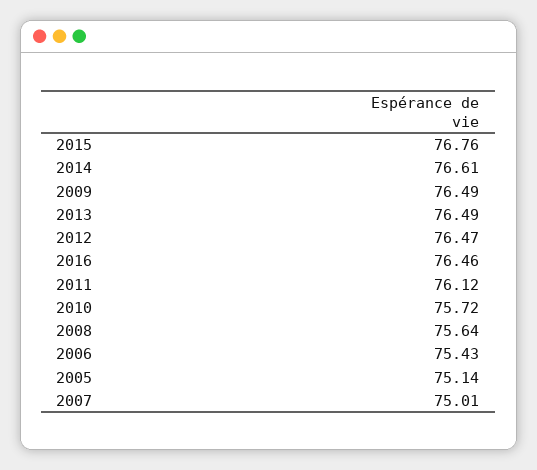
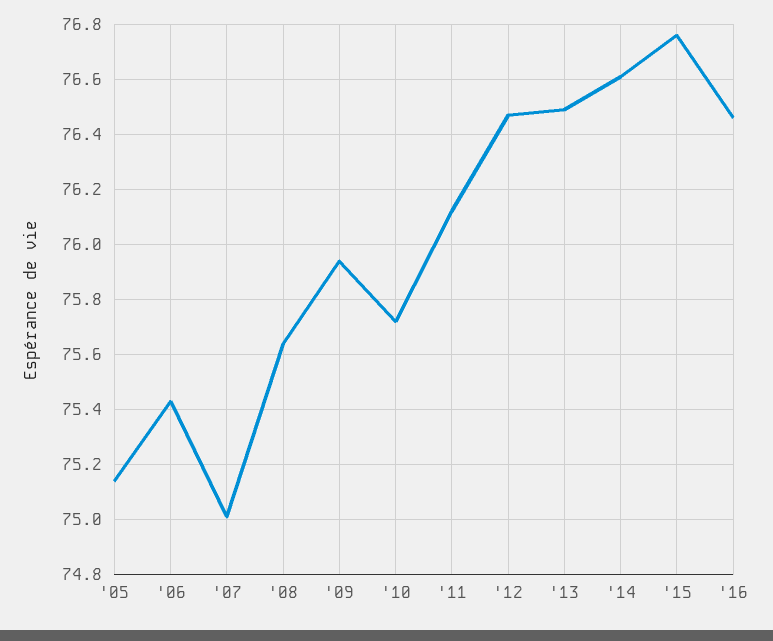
  {
    "2015": 76.76,
    "2014": 76.61,
-   "2009": 76.49,
+   "2009": 75.95,
    "2013": 76.49,
    "2012": 76.47,
    "2016": 76.46,
    "2011": 76.12,
    "2010": 75.72,
    "2008": 75.64,
    "2006": 75.43,
    "2005": 75.14,
    "2007": 75.01
  }

